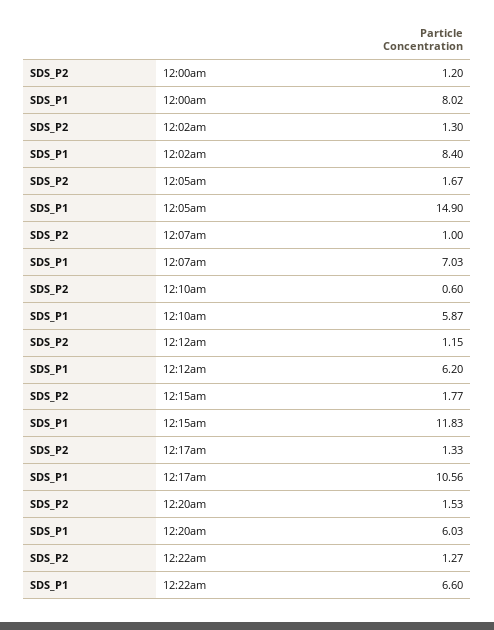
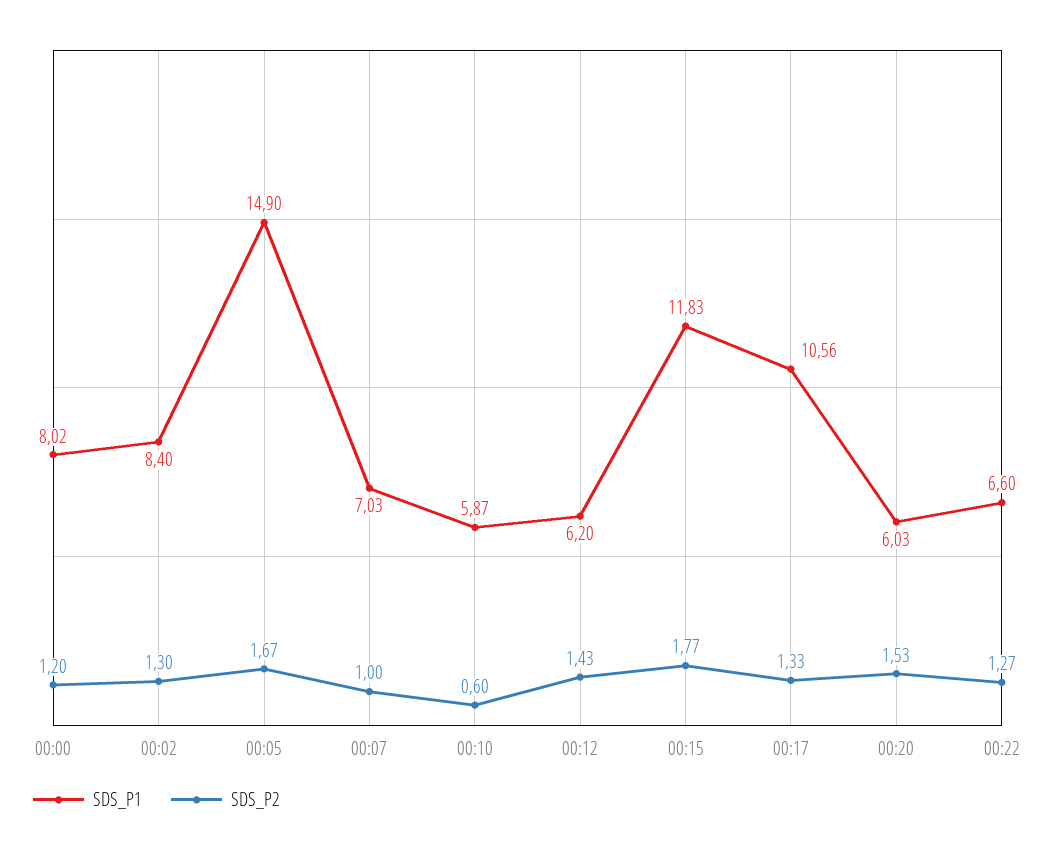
  {
    "SDS_P2": {
      "12:00am": 1.2,
      "12:02am": 1.3,
      "12:05am": 1.67,
      "12:07am": 1,
      "12:10am": 0.6,
-     "12:12am": 1.15,
+     "12:12am": 1.43,
      "12:15am": 1.77,
      "12:17am": 1.33,
      "12:20am": 1.53,
      "12:22am": 1.27
    },
    "SDS_P1": {
      "12:00am": 8.02,
      "12:02am": 8.4,
      "12:05am": 14.9,
      "12:07am": 7.03,
      "12:10am": 5.87,
      "12:12am": 6.2,
      "12:15am": 11.83,
      "12:17am": 10.56,
      "12:20am": 6.03,
      "12:22am": 6.6
    }
  }

